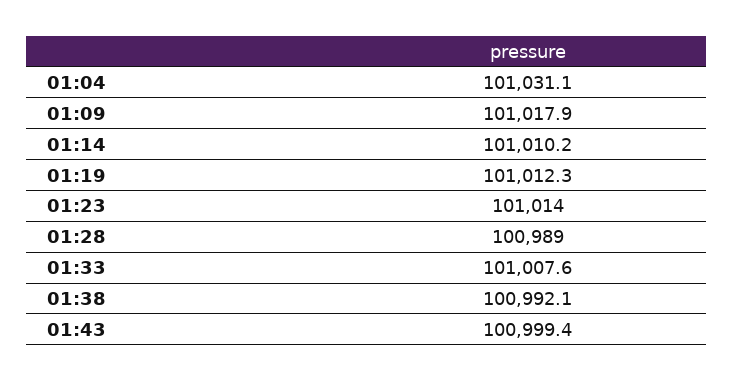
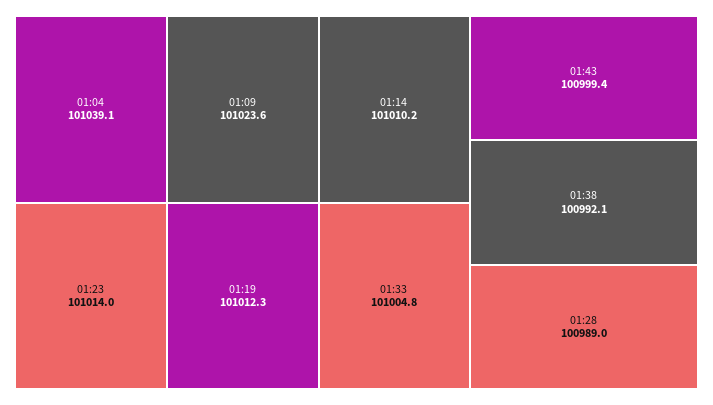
  {
-   "01:04": 101031.1,
+   "01:04": 101039.1,
-   "01:09": 101017.9,
+   "01:09": 101023.6,
    "01:14": 101010.2,
    "01:19": 101012.3,
    "01:23": 101014,
    "01:28": 100989,
-   "01:33": 101007.6,
+   "01:33": 101004.8,
    "01:38": 100992.1,
    "01:43": 100999.4
  }

